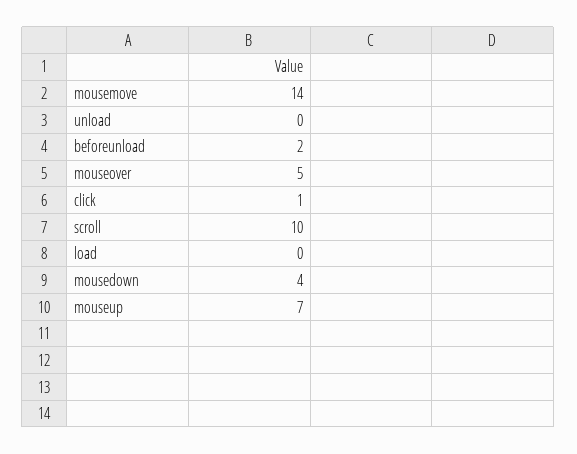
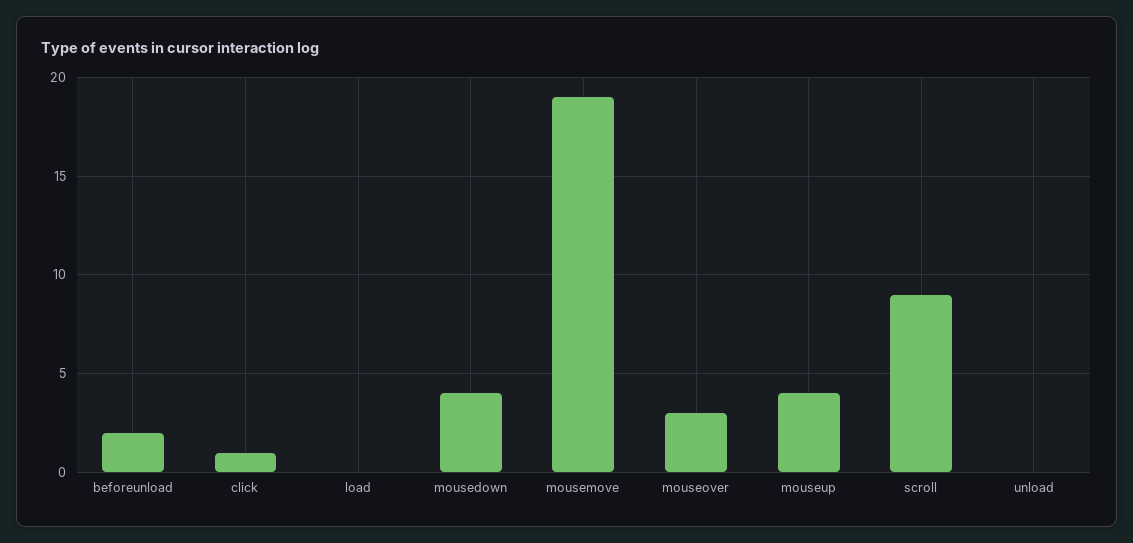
  {
-   "mousemove": 14,
+   "mousemove": 19,
    "unload": 0,
    "beforeunload": 2,
-   "mouseover": 5,
+   "mouseover": 3,
    "click": 1,
-   "scroll": 10,
+   "scroll": 9,
    "load": 0,
    "mousedown": 4,
-   "mouseup": 7
+   "mouseup": 4
  }

